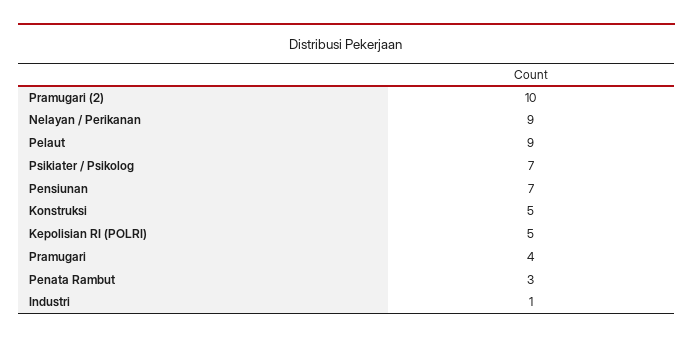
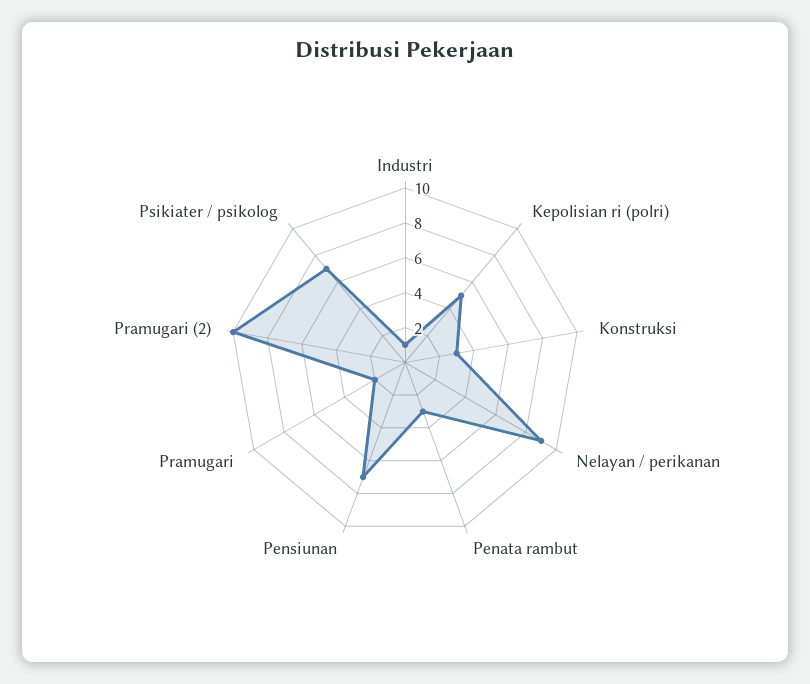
  {
    "Pramugari (2)": 10,
    "Nelayan / Perikanan": 9,
-   "Pelaut": 9,
    "Psikiater / Psikolog": 7,
    "Pensiunan": 7,
-   "Konstruksi": 5,
+   "Konstruksi": 3,
    "Kepolisian RI (POLRI)": 5,
-   "Pramugari": 4,
+   "Pramugari": 2,
    "Penata Rambut": 3,
    "Industri": 1
  }

